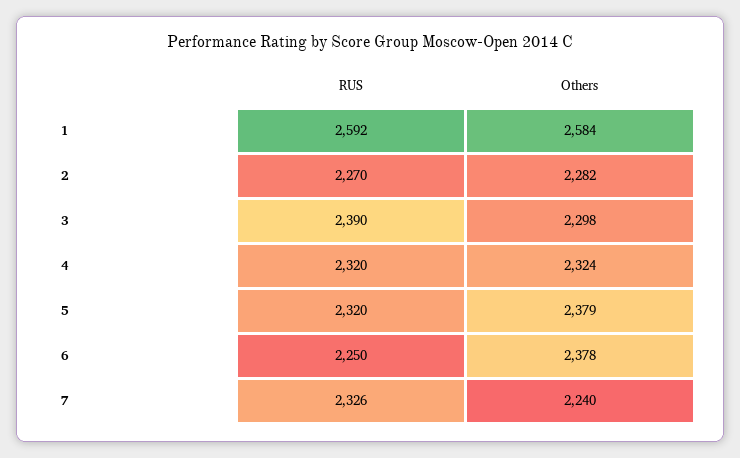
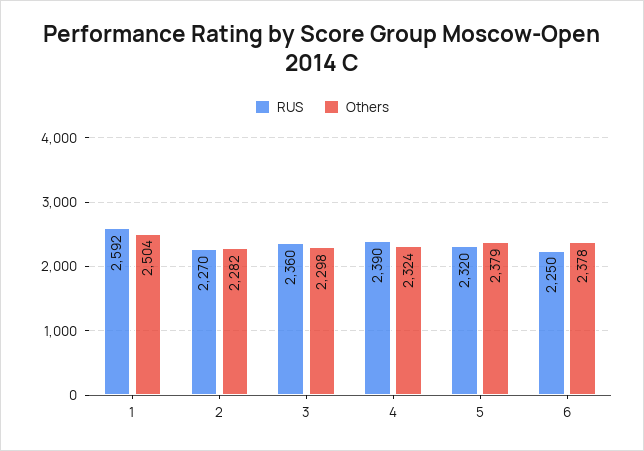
  {
    "RUS": {
      "1": 2592,
      "2": 2270,
-     "3": 2390,
+     "3": 2360,
-     "4": 2320,
+     "4": 2390,
      "5": 2320,
-     "6": 2250,
+     "6": 2250
-     "7": 2326
    },
    "Others": {
-     "1": 2584,
+     "1": 2504,
      "2": 2282,
      "3": 2298,
      "4": 2324,
      "5": 2379,
-     "6": 2378,
+     "6": 2378
-     "7": 2240
    }
  }

